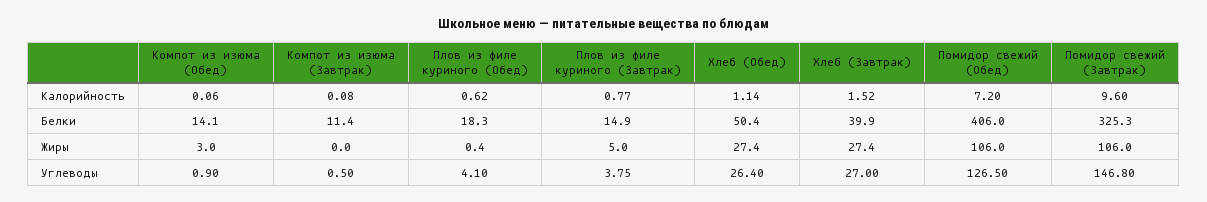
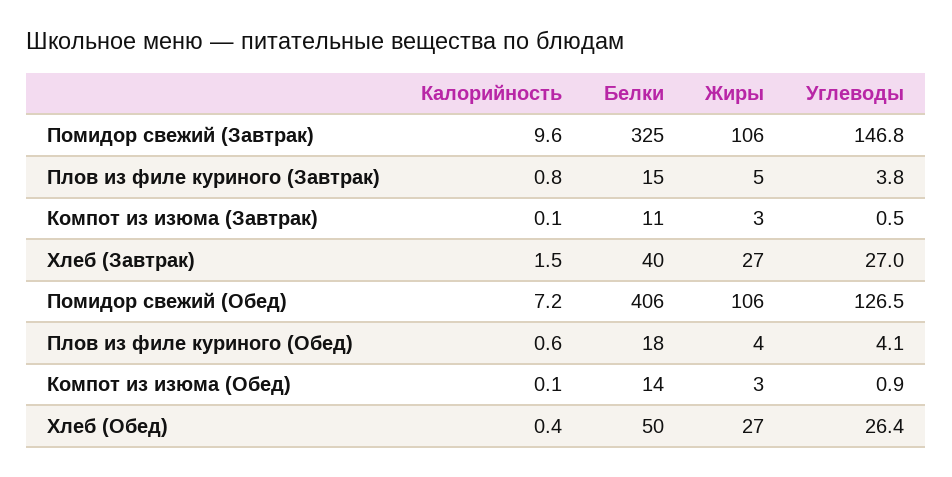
  {
    "Компот из изюма (Обед)": {
      "Калорийность": 0.06,
      "Белки": 14.1,
      "Жиры": 3,
      "Углеводы": 0.9
    },
    "Компот из изюма (Завтрак)": {
      "Калорийность": 0.08,
      "Белки": 11.4,
-     "Жиры": 0,
+     "Жиры": 3,
      "Углеводы": 0.5
    },
    "Плов из филе куриного (Обед)": {
      "Калорийность": 0.62,
      "Белки": 18.3,
-     "Жиры": 0.4,
+     "Жиры": 4,
      "Углеводы": 4.1
    },
    "Плов из филе куриного (Завтрак)": {
      "Калорийность": 0.77,
      "Белки": 14.9,
      "Жиры": 5,
      "Углеводы": 3.75
    },
    "Хлеб (Обед)": {
-     "Калорийность": 1.14,
+     "Калорийность": 0.4,
      "Белки": 50.4,
      "Жиры": 27.4,
      "Углеводы": 26.4
    },
    "Хлеб (Завтрак)": {
      "Калорийность": 1.52,
      "Белки": 39.9,
      "Жиры": 27.4,
      "Углеводы": 27
    },
    "Помидор свежий (Обед)": {
      "Калорийность": 7.2,
      "Белки": 406,
      "Жиры": 106,
      "Углеводы": 126.5
    },
    "Помидор свежий (Завтрак)": {
      "Калорийность": 9.6,
      "Белки": 325.3,
      "Жиры": 106,
      "Углеводы": 146.8
    }
  }

